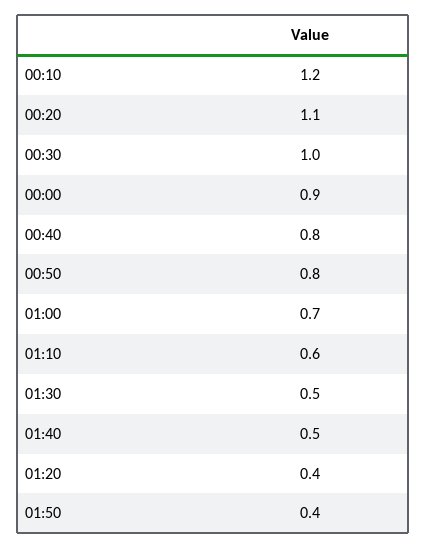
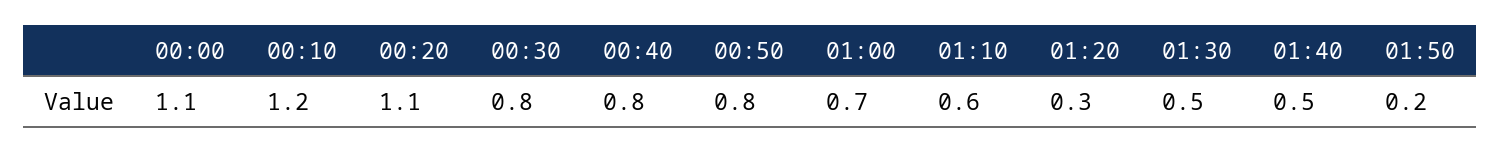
  {
    "00:10": 1.2,
    "00:20": 1.1,
-   "00:30": 1,
+   "00:30": 0.8,
-   "00:00": 0.9,
+   "00:00": 1.1,
    "00:40": 0.8,
    "00:50": 0.8,
    "01:00": 0.7,
    "01:10": 0.6,
    "01:30": 0.5,
    "01:40": 0.5,
-   "01:20": 0.4,
+   "01:20": 0.3,
-   "01:50": 0.4
+   "01:50": 0.2
  }

